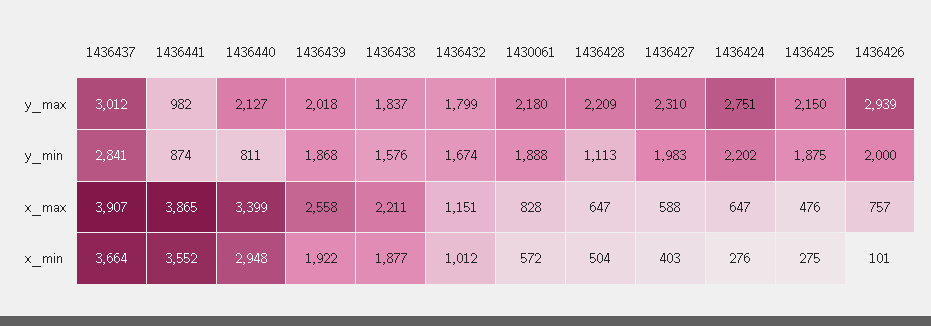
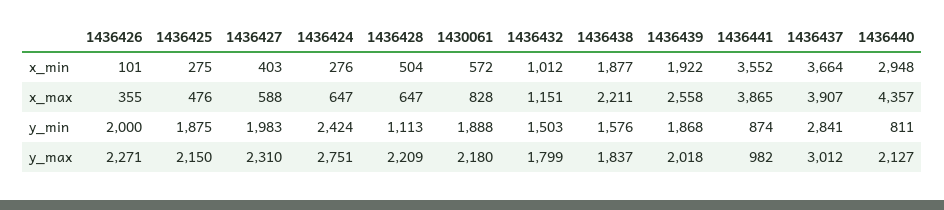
  {
    "1436437": {
      "y_max": 3012,
      "y_min": 2841,
      "x_max": 3907,
      "x_min": 3664
    },
    "1436441": {
      "y_max": 982,
      "y_min": 874,
      "x_max": 3865,
      "x_min": 3552
    },
    "1436440": {
      "y_max": 2127,
      "y_min": 811,
-     "x_max": 3399,
+     "x_max": 4357,
      "x_min": 2948
    },
    "1436439": {
      "y_max": 2018,
      "y_min": 1868,
      "x_max": 2558,
      "x_min": 1922
    },
    "1436438": {
      "y_max": 1837,
      "y_min": 1576,
      "x_max": 2211,
      "x_min": 1877
    },
    "1436432": {
      "y_max": 1799,
-     "y_min": 1674,
+     "y_min": 1503,
      "x_max": 1151,
      "x_min": 1012
    },
    "1430061": {
      "y_max": 2180,
      "y_min": 1888,
      "x_max": 828,
      "x_min": 572
    },
    "1436428": {
      "y_max": 2209,
      "y_min": 1113,
      "x_max": 647,
      "x_min": 504
    },
    "1436427": {
      "y_max": 2310,
      "y_min": 1983,
      "x_max": 588,
      "x_min": 403
    },
    "1436424": {
      "y_max": 2751,
-     "y_min": 2202,
+     "y_min": 2424,
      "x_max": 647,
      "x_min": 276
    },
    "1436425": {
      "y_max": 2150,
      "y_min": 1875,
      "x_max": 476,
      "x_min": 275
    },
    "1436426": {
-     "y_max": 2939,
+     "y_max": 2271,
      "y_min": 2000,
-     "x_max": 757,
+     "x_max": 355,
      "x_min": 101
    }
  }

